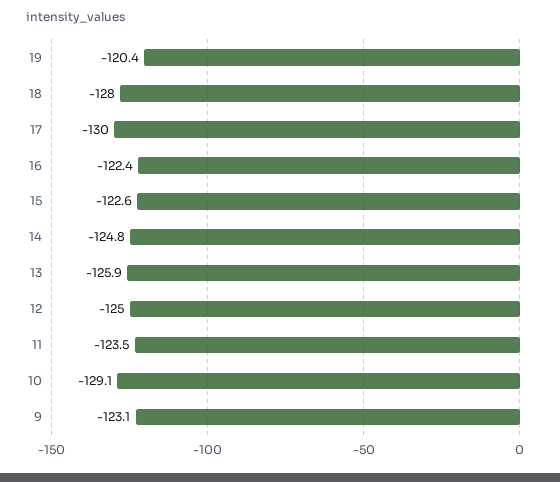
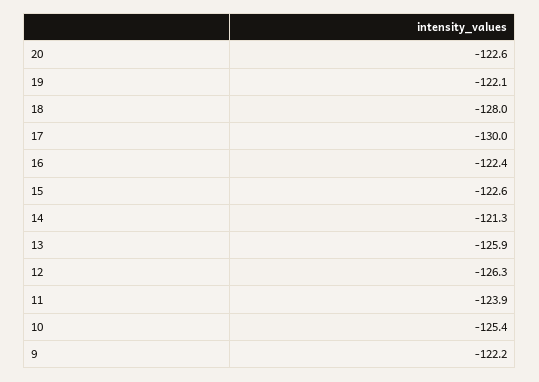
  {
-   "19": -120.4,
+   "19": -122.1,
    "18": -128,
    "17": -130,
    "16": -122.4,
    "15": -122.6,
-   "14": -124.8,
+   "14": -121.3,
    "13": -125.9,
-   "12": -125,
+   "12": -126.3,
-   "11": -123.5,
+   "11": -123.9,
-   "10": -129.1,
+   "10": -125.4,
-   "9": -123.1
+   "9": -122.2,
+   "20": -122.6
  }

